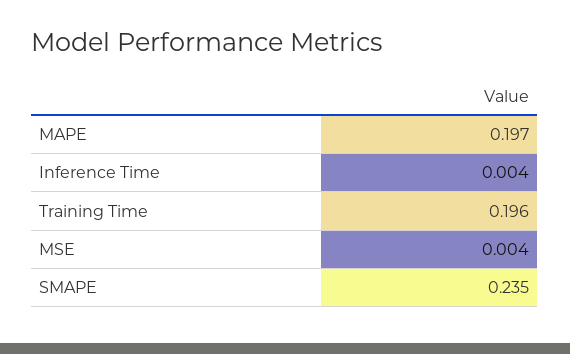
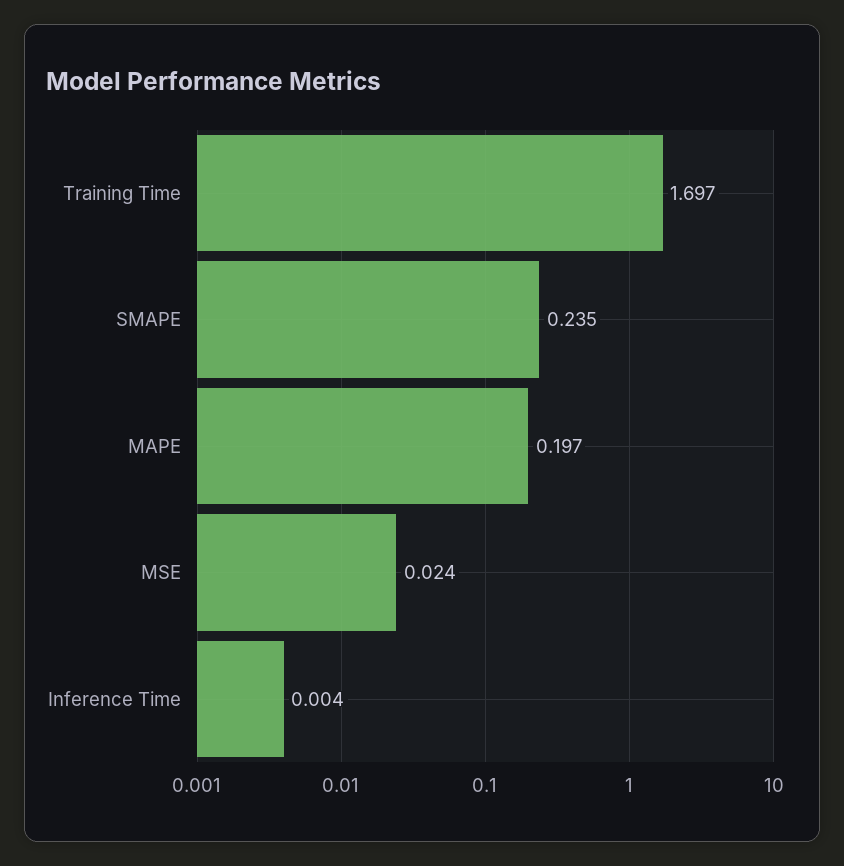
  {
    "MAPE": 0.197,
    "Inference Time": 0.004,
-   "Training Time": 0.196,
+   "Training Time": 1.697,
-   "MSE": 0.004,
+   "MSE": 0.024,
    "SMAPE": 0.235
  }

